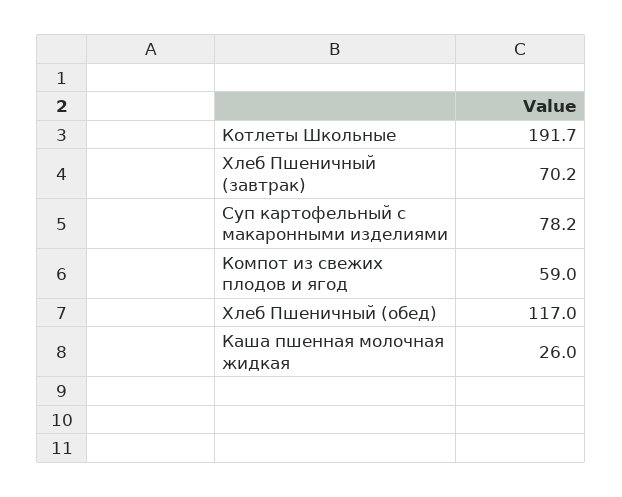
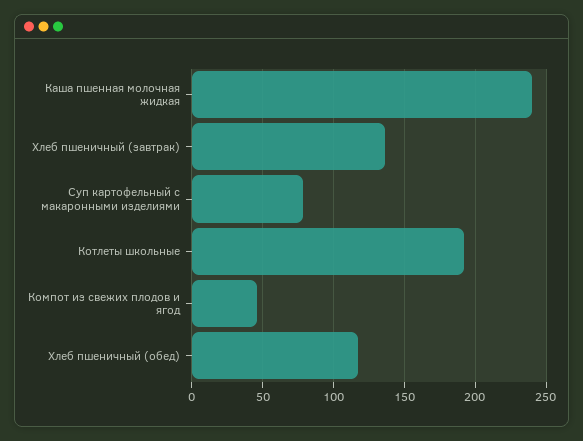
  {
    "Котлеты Школьные": 191.7,
-   "Хлеб Пшеничный (завтрак)": 70.2,
+   "Хлеб Пшеничный (завтрак)": 135,
    "Суп картофельный с макаронными изделиями": 78.2,
-   "Компот из свежих плодов и ягод": 59,
+   "Компот из свежих плодов и ягод": 45,
    "Хлеб Пшеничный (обед)": 117,
-   "Каша пшенная молочная жидкая": 26
+   "Каша пшенная молочная жидкая": 240
  }

